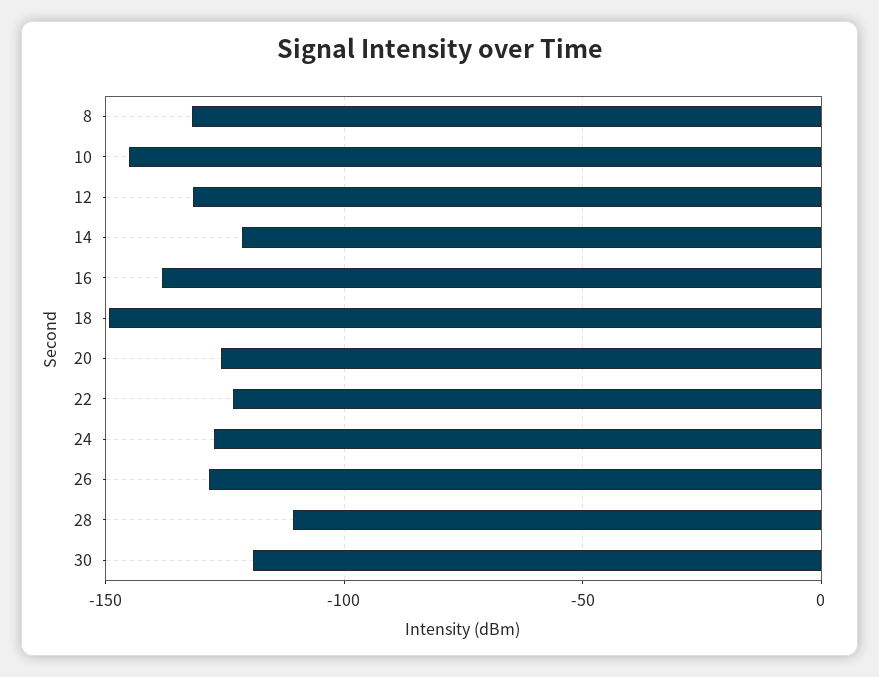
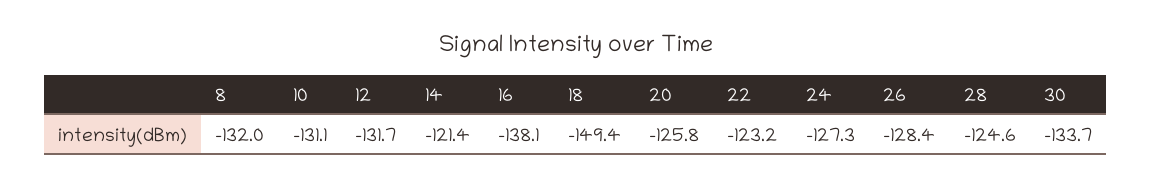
  {
    "8": -132,
-   "10": -145,
+   "10": -131.1,
    "12": -131.7,
    "14": -121.4,
    "16": -138.1,
    "18": -149.4,
    "20": -125.8,
    "22": -123.2,
    "24": -127.3,
    "26": -128.4,
-   "28": -110,
+   "28": -124.6,
-   "30": -120
+   "30": -133.7
  }

